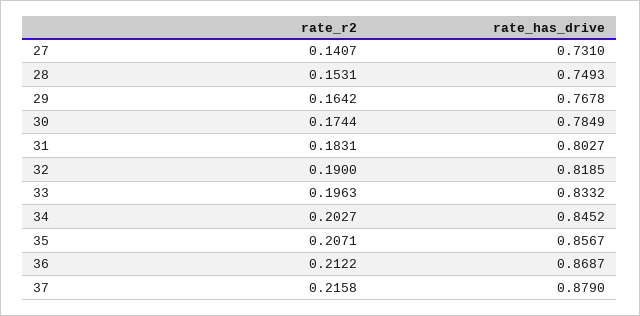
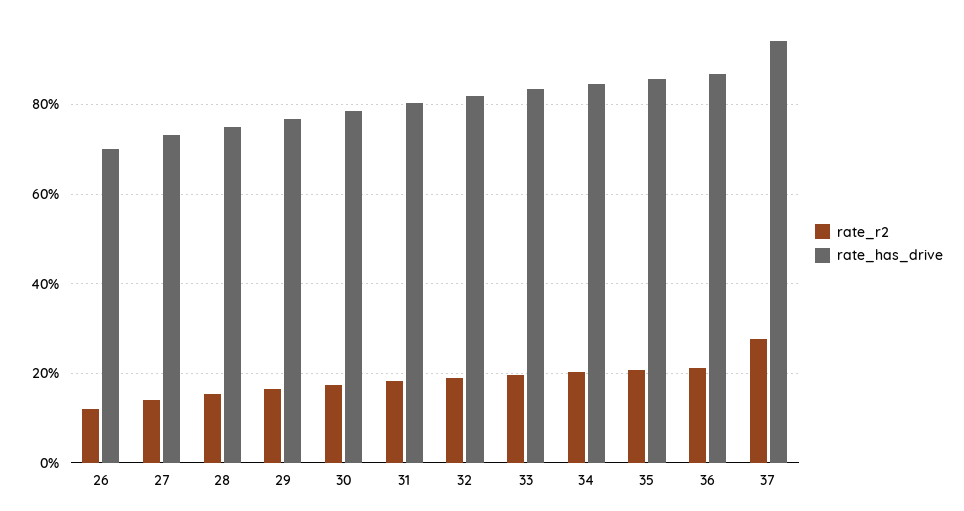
  {
    "rate_r2": {
      "27": 0.1407,
      "28": 0.1531,
      "29": 0.1642,
      "30": 0.1744,
      "31": 0.1831,
      "32": 0.19,
      "33": 0.1963,
      "34": 0.2027,
      "35": 0.2071,
      "36": 0.2122,
-     "37": 0.2158
+     "37": 0.28,
+     "26": 0.12
    },
    "rate_has_drive": {
      "27": 0.731,
      "28": 0.7493,
      "29": 0.7678,
      "30": 0.7849,
      "31": 0.8027,
      "32": 0.8185,
      "33": 0.8332,
      "34": 0.8452,
      "35": 0.8567,
      "36": 0.8687,
-     "37": 0.879
+     "37": 0.94,
+     "26": 0.7
    }
  }

